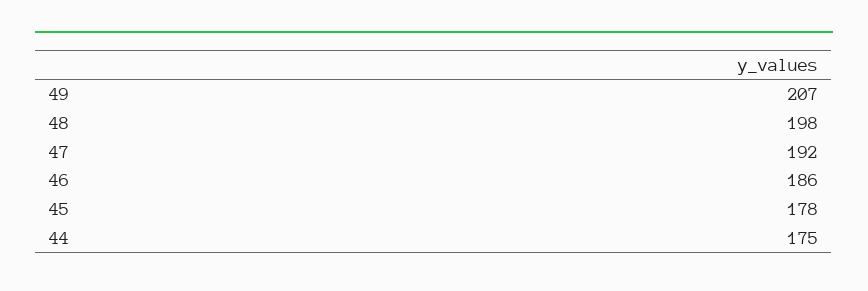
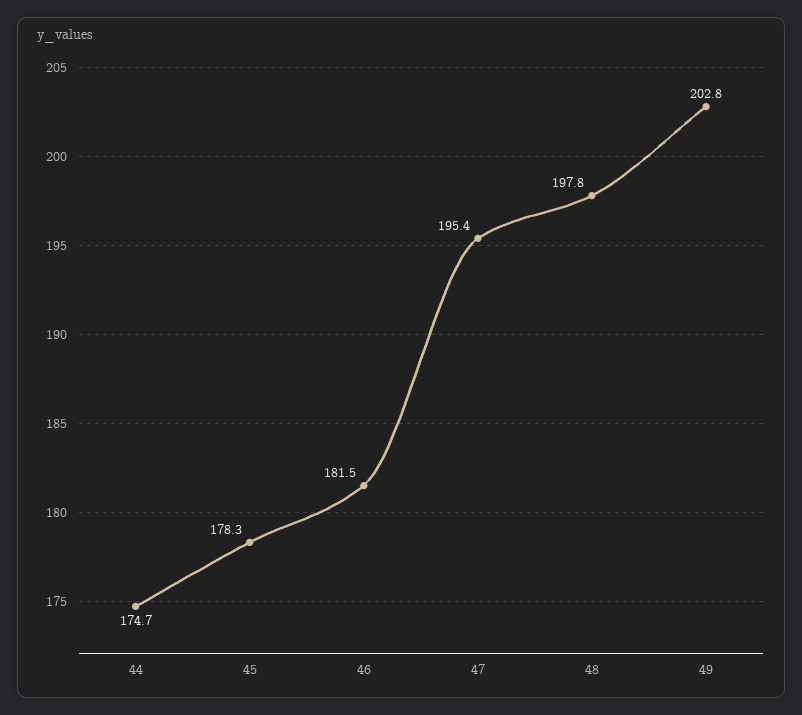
  {
-   "49": 207,
+   "49": 202.8,
    "48": 197.8,
-   "47": 192,
+   "47": 195.4,
-   "46": 186,
+   "46": 181.5,
    "45": 178.3,
    "44": 174.7
  }

